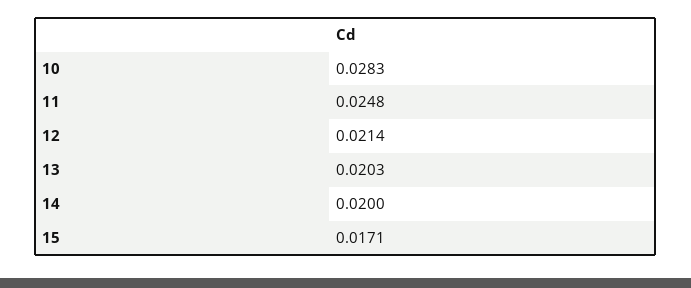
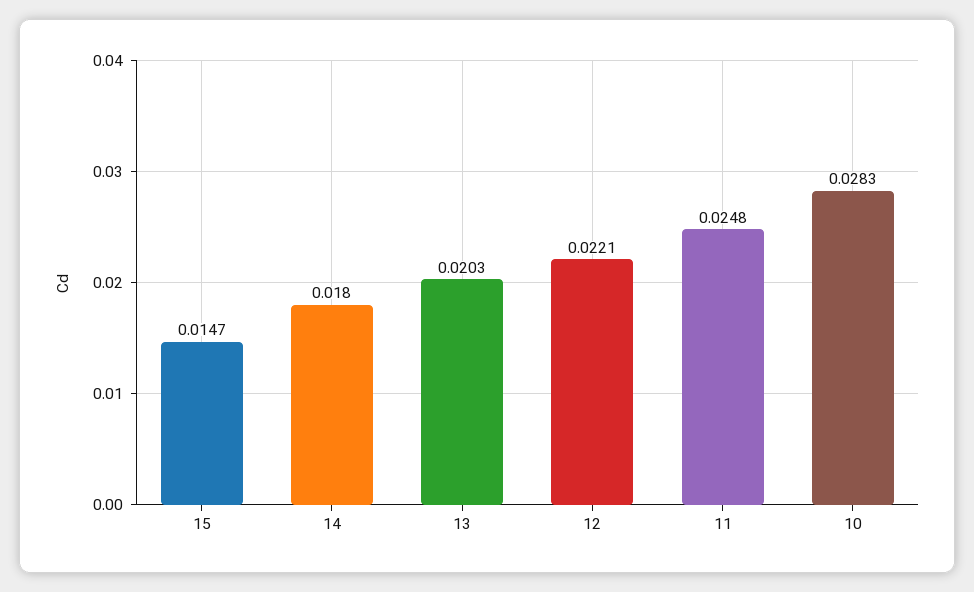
  {
    "10": 0.0283,
    "11": 0.0248,
-   "12": 0.0214,
+   "12": 0.0221,
    "13": 0.0203,
-   "14": 0.02,
+   "14": 0.018,
-   "15": 0.0171
+   "15": 0.0147
  }

